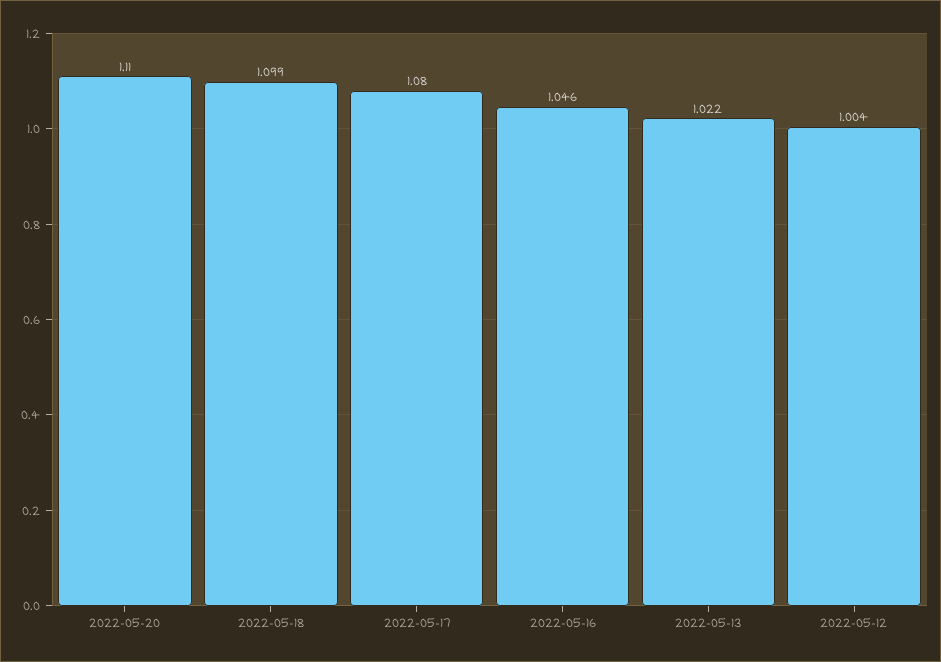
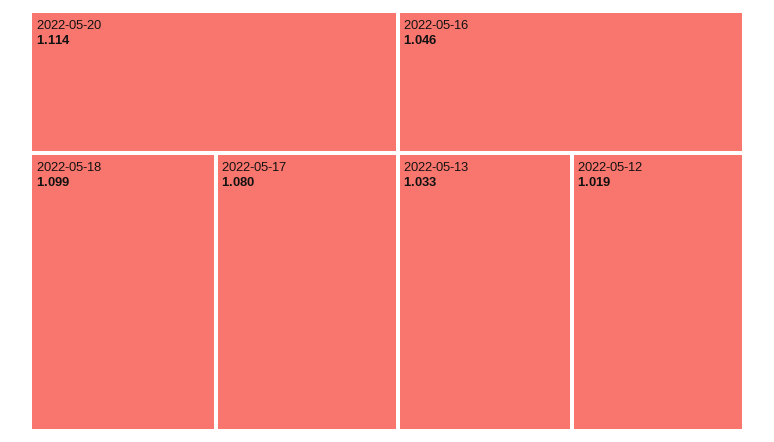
  {
-   "2022-05-20": 1.11,
+   "2022-05-20": 1.114,
    "2022-05-18": 1.099,
    "2022-05-17": 1.08,
    "2022-05-16": 1.046,
-   "2022-05-13": 1.022,
+   "2022-05-13": 1.033,
-   "2022-05-12": 1.004
+   "2022-05-12": 1.019
  }

